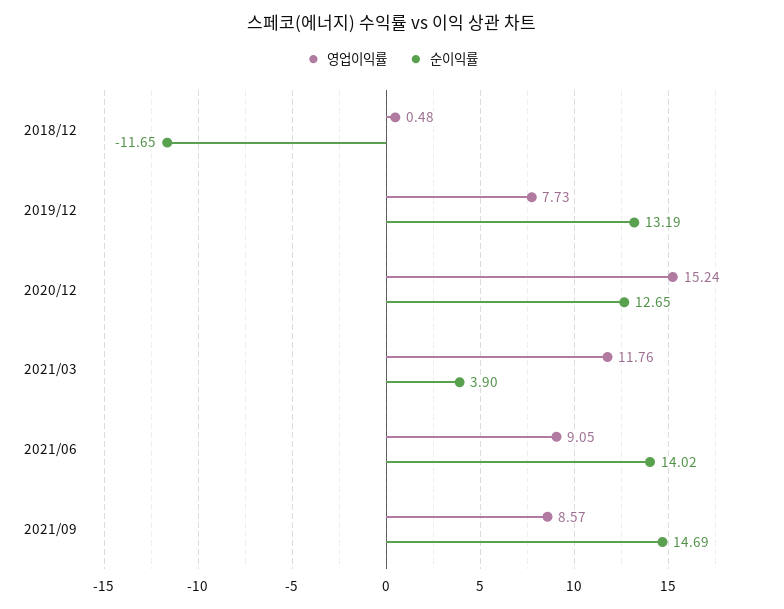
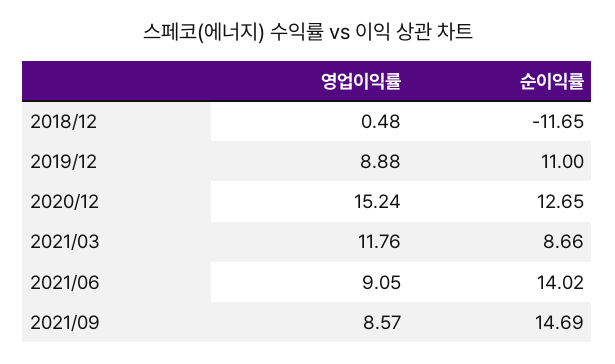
  {
    "영업이익률": {
      "2018/12": 0.48,
-     "2019/12": 7.73,
+     "2019/12": 8.88,
      "2020/12": 15.24,
      "2021/03": 11.76,
      "2021/06": 9.05,
      "2021/09": 8.57
    },
    "순이익률": {
      "2018/12": -11.65,
-     "2019/12": 13.19,
+     "2019/12": 11,
      "2020/12": 12.65,
-     "2021/03": 3.9,
+     "2021/03": 8.66,
      "2021/06": 14.02,
      "2021/09": 14.69
    }
  }

